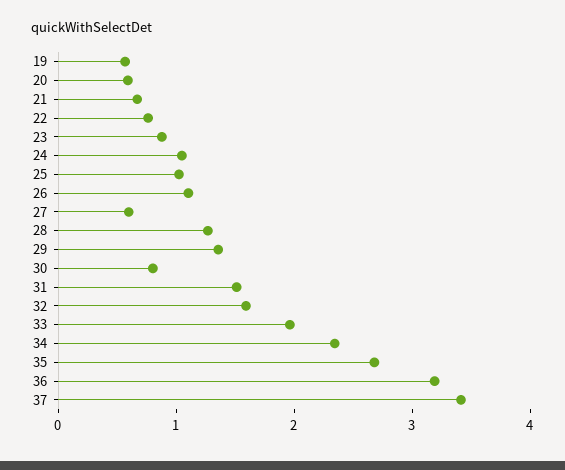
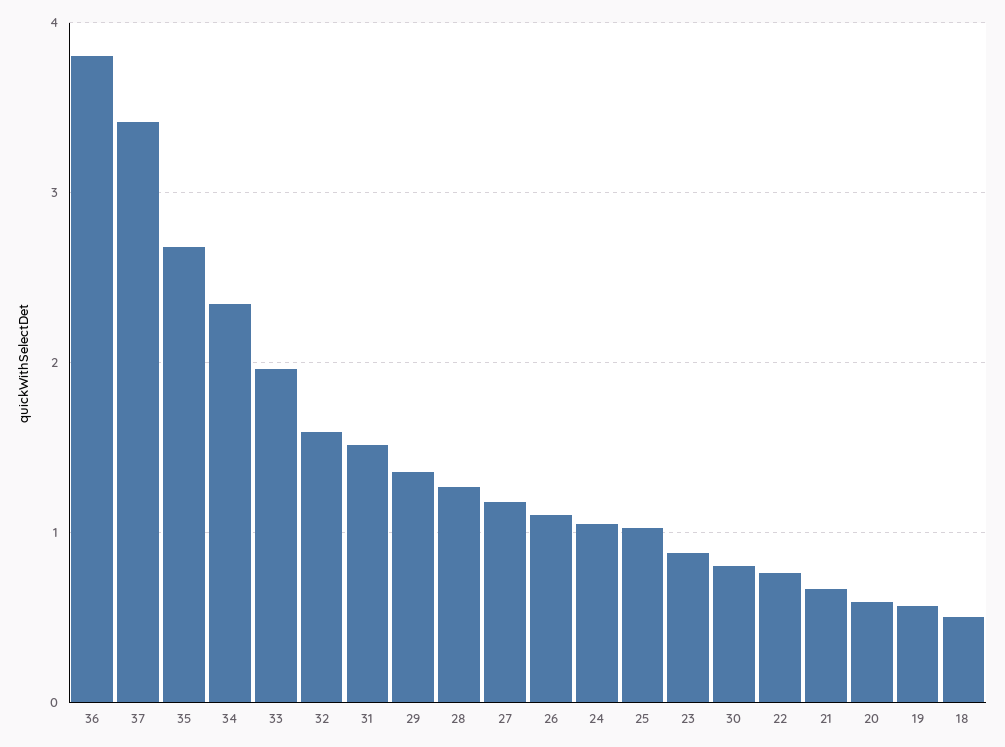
  {
    "19": 0.6,
    "20": 0.6,
    "21": 0.7,
    "22": 0.8,
    "23": 0.9,
    "24": 1,
    "25": 1,
    "26": 1.1,
-   "27": 0.6,
+   "27": 1.2,
    "28": 1.3,
    "29": 1.4,
    "30": 0.8,
    "31": 1.5,
    "32": 1.6,
    "33": 2,
    "34": 2.3,
    "35": 2.7,
-   "36": 3.2,
+   "36": 3.8,
-   "37": 3.4
+   "37": 3.4,
+   "18": 0.5
  }

